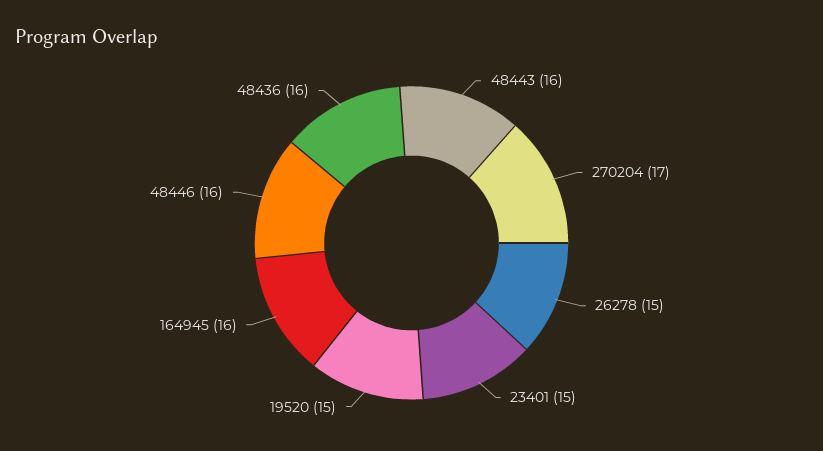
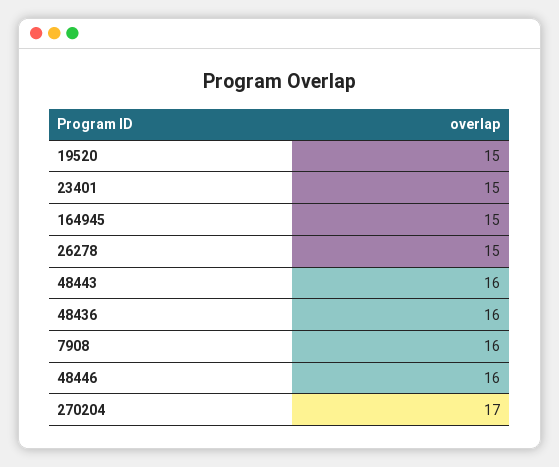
  {
    "48443": 16,
    "270204": 17,
    "26278": 15,
    "23401": 15,
    "19520": 15,
-   "164945": 16,
+   "164945": 15,
    "48446": 16,
-   "48436": 16
+   "48436": 16,
+   "7908": 16
  }

